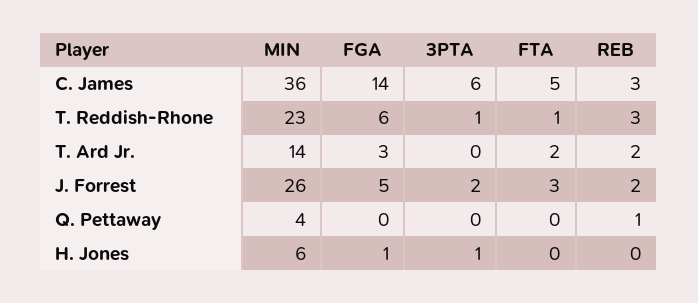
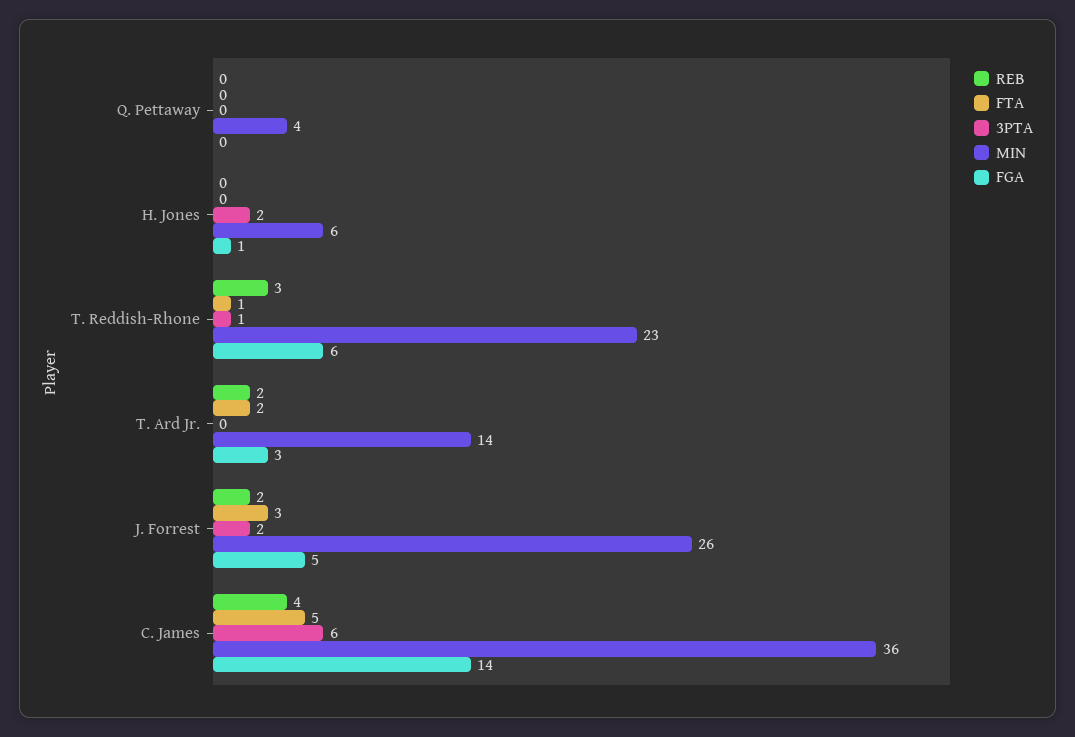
  {
    "MIN": {
      "C. James": 36,
      "T. Reddish-Rhone": 23,
      "T. Ard Jr.": 14,
      "J. Forrest": 26,
      "Q. Pettaway": 4,
      "H. Jones": 6
    },
    "FGA": {
      "C. James": 14,
      "T. Reddish-Rhone": 6,
      "T. Ard Jr.": 3,
      "J. Forrest": 5,
      "Q. Pettaway": 0,
      "H. Jones": 1
    },
    "3PTA": {
      "C. James": 6,
      "T. Reddish-Rhone": 1,
      "T. Ard Jr.": 0,
      "J. Forrest": 2,
      "Q. Pettaway": 0,
-     "H. Jones": 1
+     "H. Jones": 2
    },
    "FTA": {
      "C. James": 5,
      "T. Reddish-Rhone": 1,
      "T. Ard Jr.": 2,
      "J. Forrest": 3,
      "Q. Pettaway": 0,
      "H. Jones": 0
    },
    "REB": {
-     "C. James": 3,
+     "C. James": 4,
      "T. Reddish-Rhone": 3,
      "T. Ard Jr.": 2,
      "J. Forrest": 2,
-     "Q. Pettaway": 1,
+     "Q. Pettaway": 0,
      "H. Jones": 0
    }
  }

